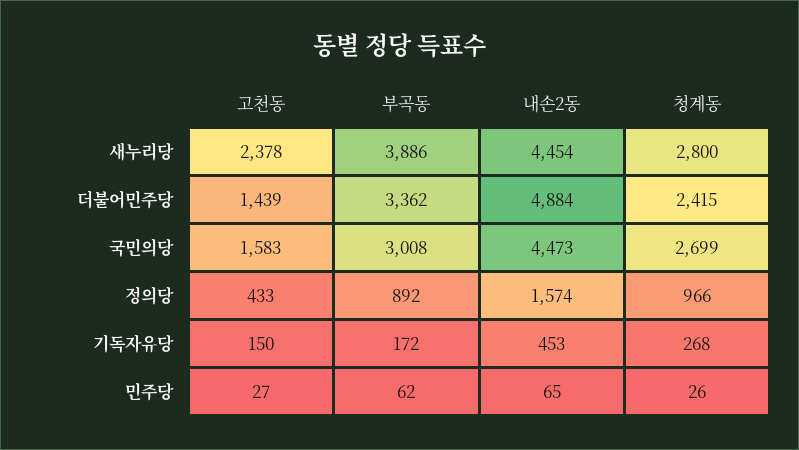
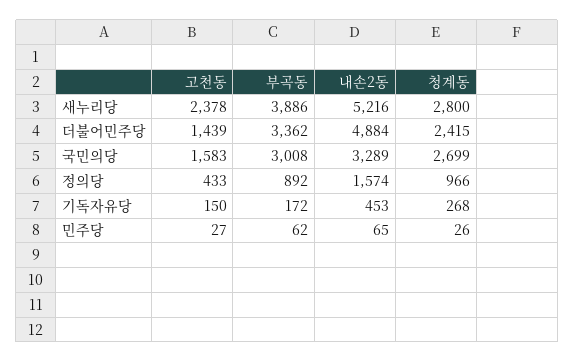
  {
    "고천동": {
      "새누리당": 2378,
      "더불어민주당": 1439,
      "국민의당": 1583,
      "정의당": 433,
      "기독자유당": 150,
      "민주당": 27
    },
    "부곡동": {
      "새누리당": 3886,
      "더불어민주당": 3362,
      "국민의당": 3008,
      "정의당": 892,
      "기독자유당": 172,
      "민주당": 62
    },
    "내손2동": {
-     "새누리당": 4454,
+     "새누리당": 5216,
      "더불어민주당": 4884,
-     "국민의당": 4473,
+     "국민의당": 3289,
      "정의당": 1574,
      "기독자유당": 453,
      "민주당": 65
    },
    "청계동": {
      "새누리당": 2800,
      "더불어민주당": 2415,
      "국민의당": 2699,
      "정의당": 966,
      "기독자유당": 268,
      "민주당": 26
    }
  }

